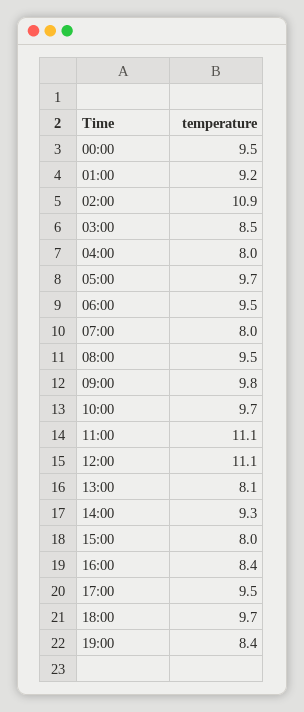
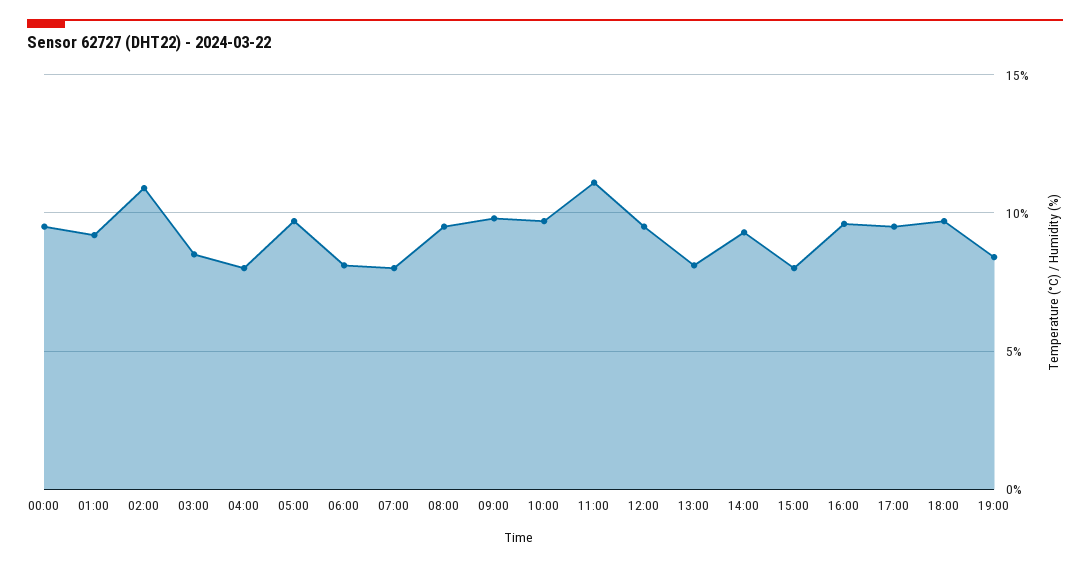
  {
    "00:00": 9.5,
    "01:00": 9.2,
    "02:00": 10.9,
    "03:00": 8.5,
    "04:00": 8,
    "05:00": 9.7,
-   "06:00": 9.5,
+   "06:00": 8,
    "07:00": 8,
    "08:00": 9.5,
    "09:00": 9.8,
    "10:00": 9.7,
    "11:00": 11.1,
-   "12:00": 11.1,
+   "12:00": 9.5,
    "13:00": 8.1,
    "14:00": 9.3,
    "15:00": 8,
-   "16:00": 8.4,
+   "16:00": 9.5,
    "17:00": 9.5,
    "18:00": 9.7,
    "19:00": 8.4
  }

